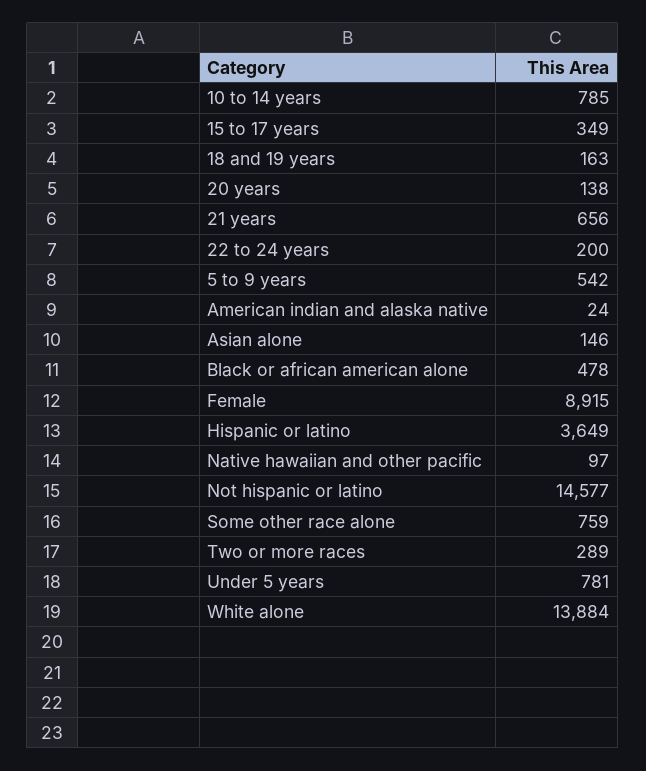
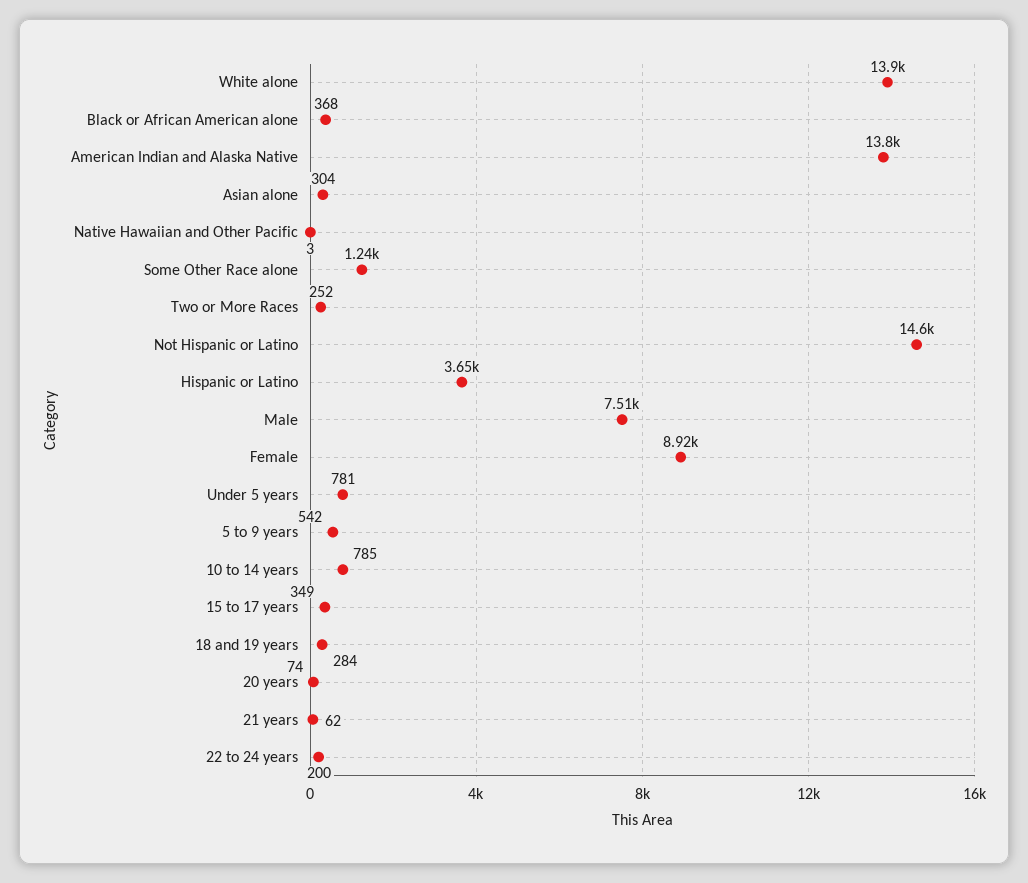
  {
    "10 to 14 years": 785,
    "15 to 17 years": 349,
-   "18 and 19 years": 163,
+   "18 and 19 years": 284,
-   "20 years": 138,
+   "20 years": 74,
-   "21 years": 656,
+   "21 years": 62,
    "22 to 24 years": 200,
    "5 to 9 years": 542,
-   "American indian and alaska native": 24,
+   "American indian and alaska native": 13800,
-   "Asian alone": 146,
+   "Asian alone": 304,
-   "Black or african american alone": 478,
+   "Black or african american alone": 368,
    "Female": 8915,
    "Hispanic or latino": 3649,
-   "Native hawaiian and other pacific": 97,
+   "Native hawaiian and other pacific": 3,
    "Not hispanic or latino": 14577,
-   "Some other race alone": 759,
+   "Some other race alone": 1240,
-   "Two or more races": 289,
+   "Two or more races": 252,
    "Under 5 years": 781,
-   "White alone": 13884
+   "White alone": 13884,
+   "Male": 7510
  }

